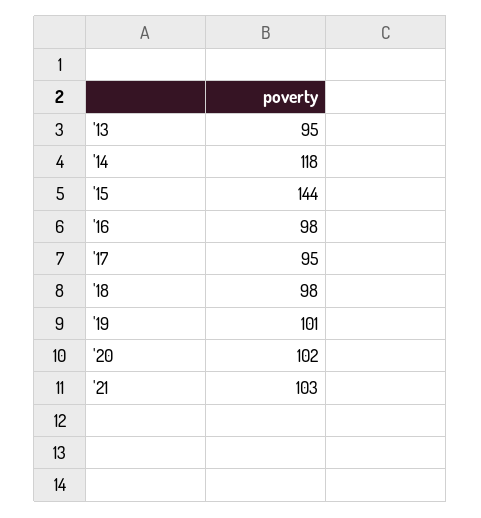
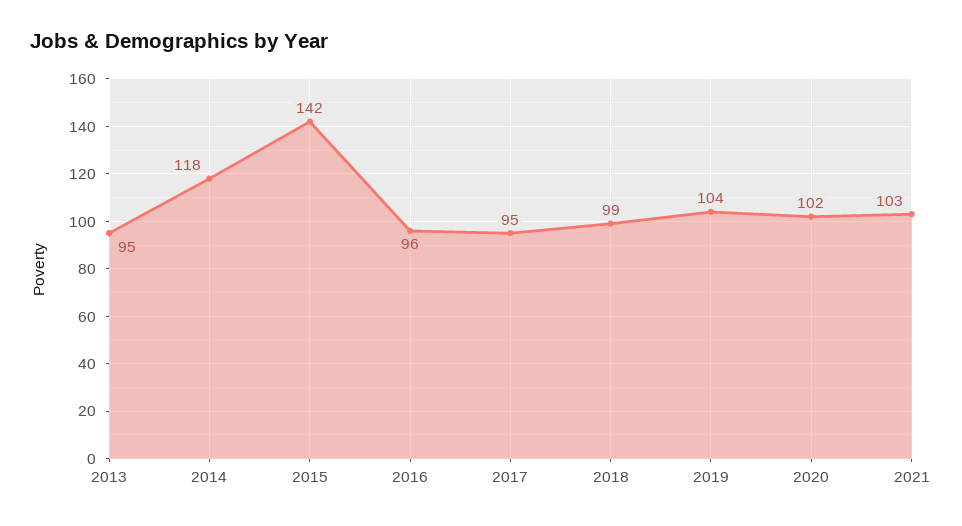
  {
    "'13": 95,
    "'14": 118,
-   "'15": 144,
+   "'15": 142,
-   "'16": 98,
+   "'16": 96,
    "'17": 95,
-   "'18": 98,
+   "'18": 99,
-   "'19": 101,
+   "'19": 104,
    "'20": 102,
    "'21": 103
  }

